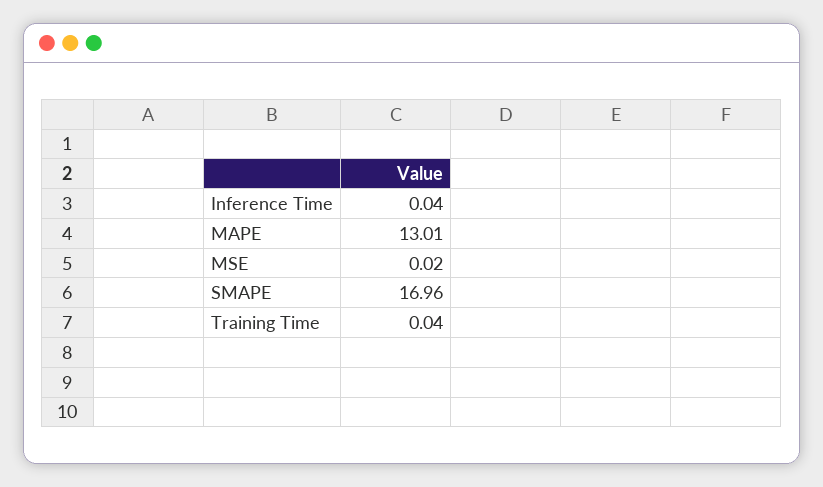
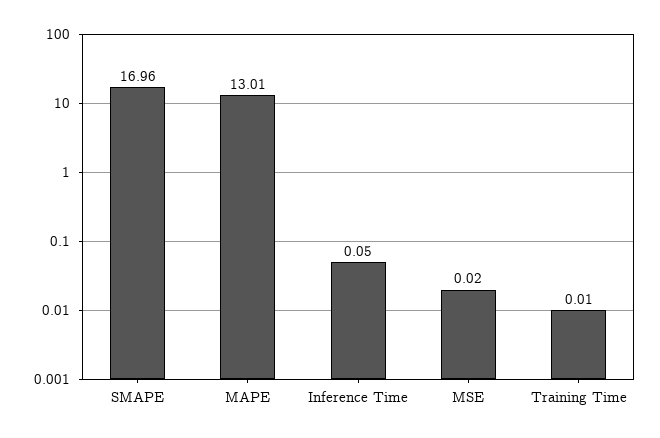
  {
-   "Inference Time": 0.04,
+   "Inference Time": 0.05,
    "MAPE": 13.01,
    "MSE": 0.02,
    "SMAPE": 16.96,
-   "Training Time": 0.04
+   "Training Time": 0.01
  }

